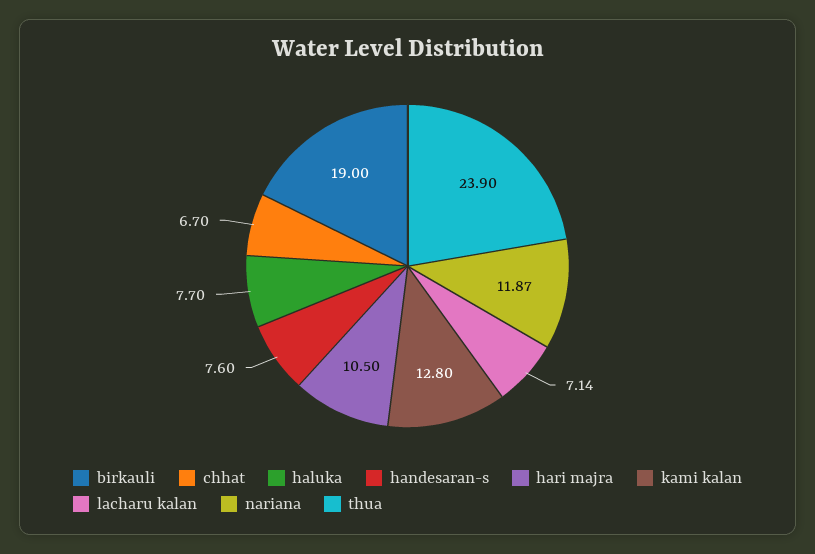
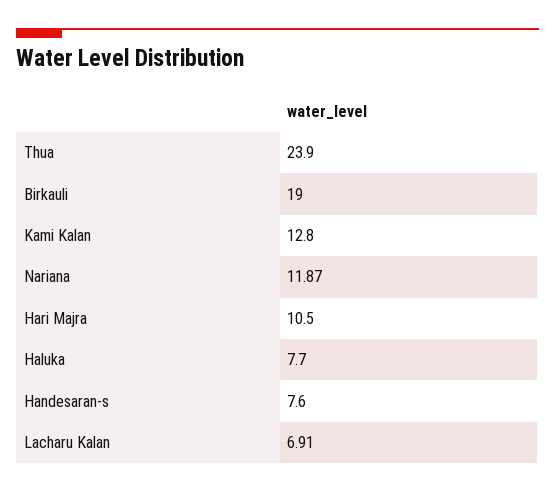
  {
    "birkauli": 19,
-   "chhat": 6.7,
    "haluka": 7.7,
    "handesaran-s": 7.6,
    "hari majra": 10.5,
    "kami kalan": 12.8,
-   "lacharu kalan": 7.14,
+   "lacharu kalan": 6.91,
    "nariana": 11.87,
    "thua": 23.9
  }

